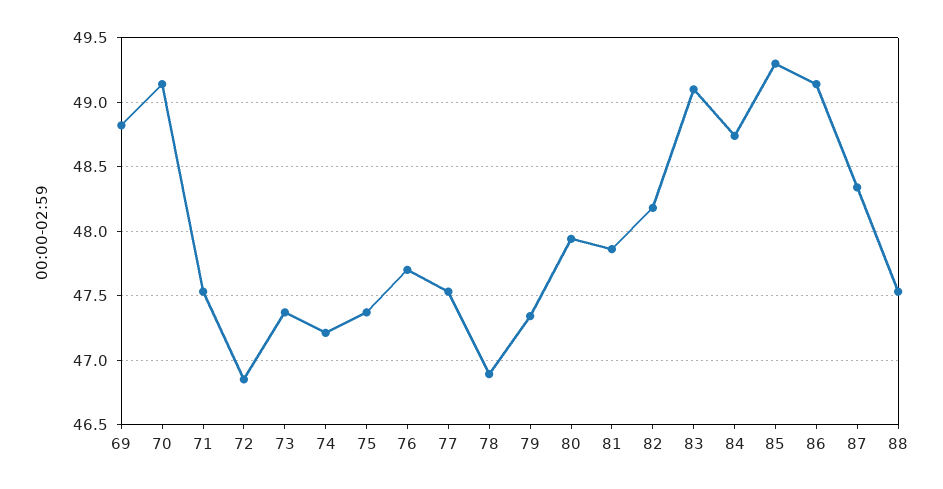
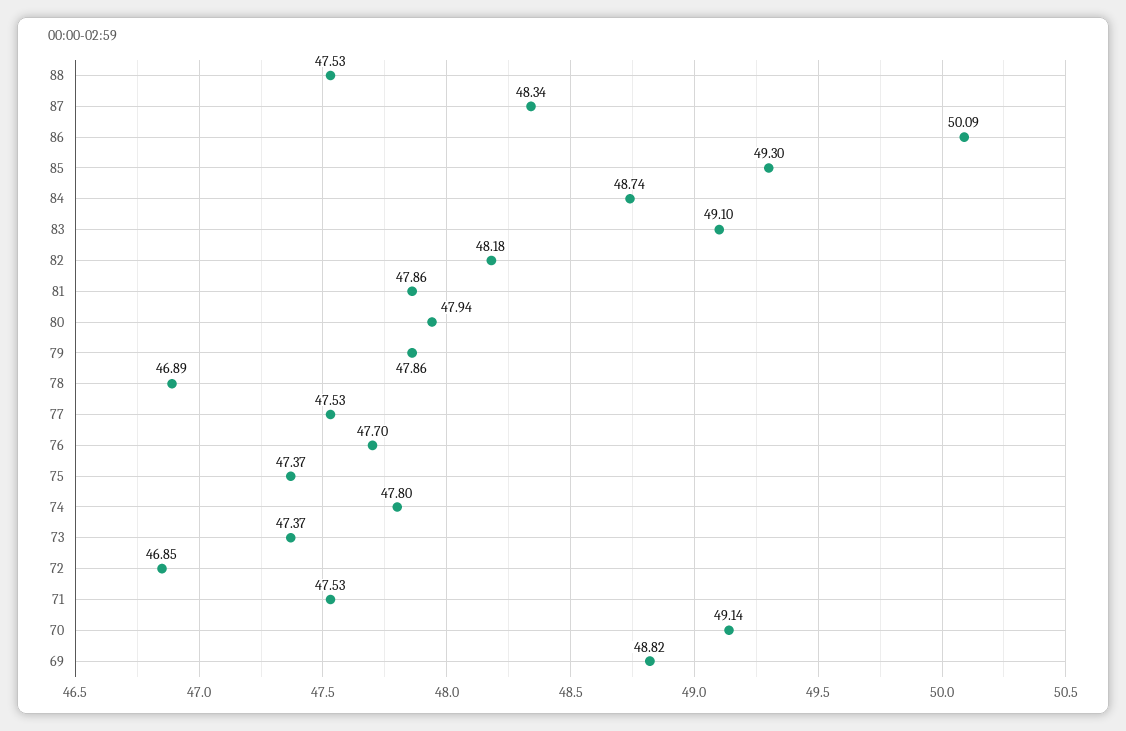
  {
    "69": 48.82,
    "70": 49.14,
    "71": 47.53,
    "72": 46.85,
    "73": 47.37,
-   "74": 47.2,
+   "74": 47.8,
    "75": 47.37,
    "76": 47.7,
    "77": 47.53,
    "78": 46.89,
-   "79": 47.35,
+   "79": 47.86,
    "80": 47.94,
    "81": 47.86,
    "82": 48.18,
    "83": 49.1,
    "84": 48.74,
    "85": 49.3,
-   "86": 49.15,
+   "86": 50.09,
    "87": 48.34,
    "88": 47.53
  }

